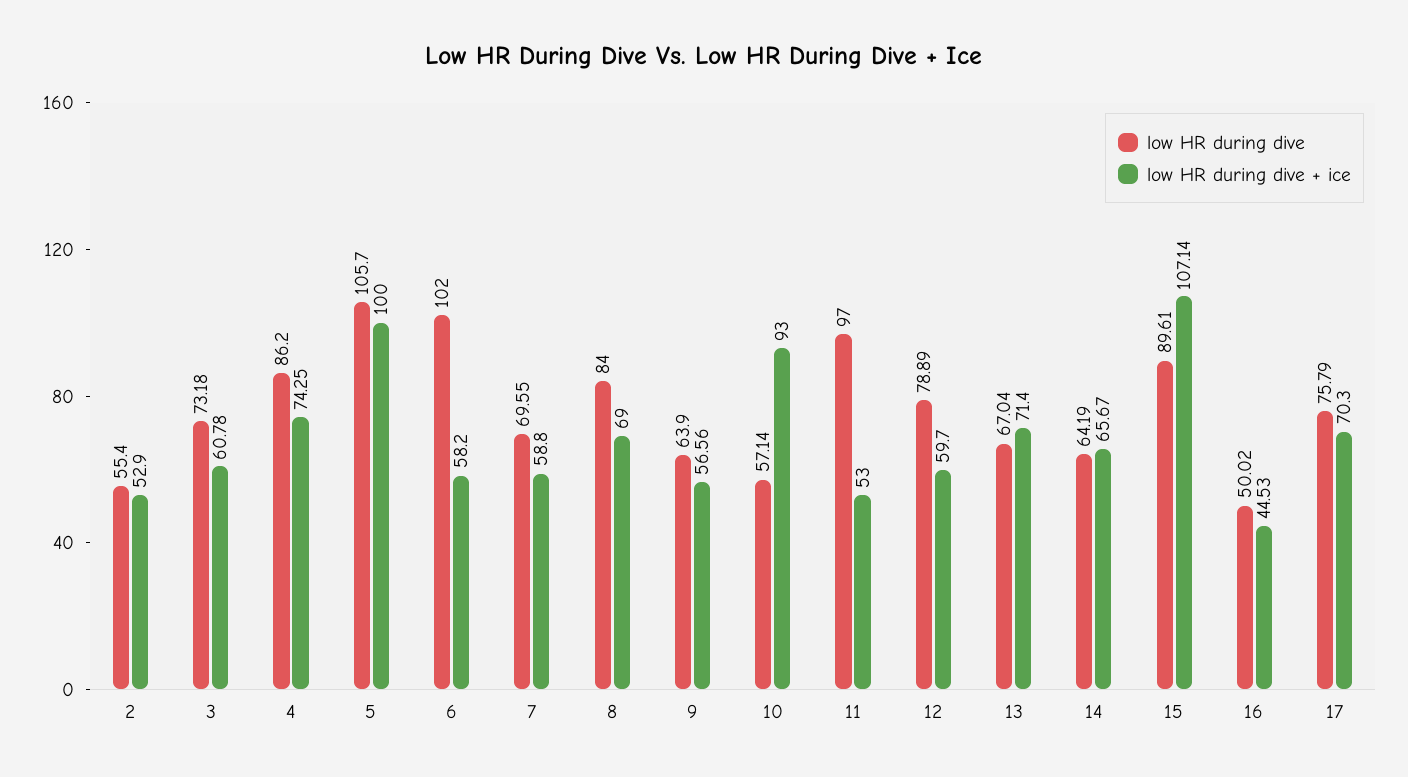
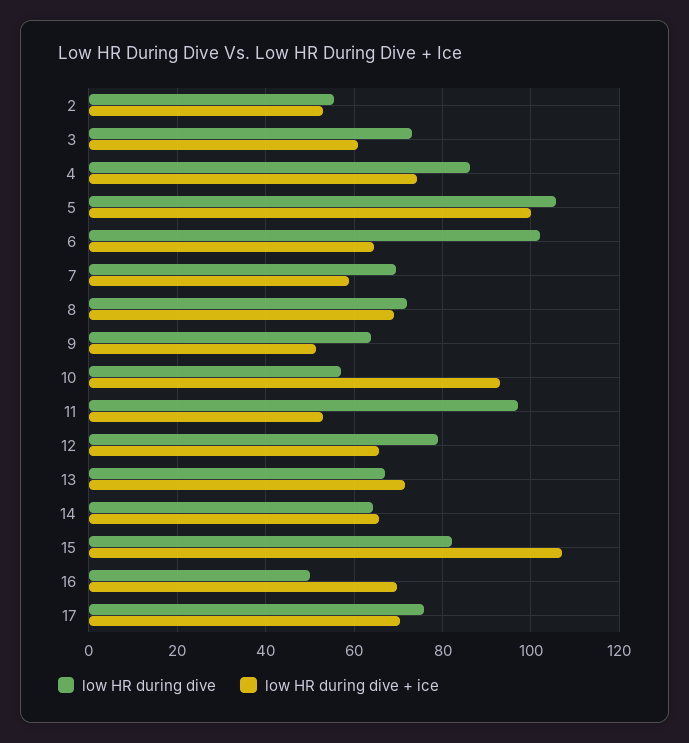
  {
    "low HR during dive": {
      "2": 55.4,
      "3": 73.18,
      "4": 86.2,
      "5": 105.7,
      "6": 102,
      "7": 69.55,
-     "8": 84,
+     "8": 72,
      "9": 63.9,
      "10": 57.14,
      "11": 97,
      "12": 78.89,
      "13": 67.04,
      "14": 64.19,
-     "15": 89.61,
+     "15": 82,
      "16": 50.02,
      "17": 75.79
    },
    "low HR during dive + ice": {
      "2": 52.9,
      "3": 60.78,
      "4": 74.25,
      "5": 100,
-     "6": 58.2,
+     "6": 64,
      "7": 58.8,
      "8": 69,
-     "9": 56.56,
+     "9": 52,
      "10": 93,
      "11": 53,
-     "12": 59.7,
+     "12": 66,
      "13": 71.4,
      "14": 65.67,
      "15": 107.14,
-     "16": 44.53,
+     "16": 70,
      "17": 70.3
    }
  }

